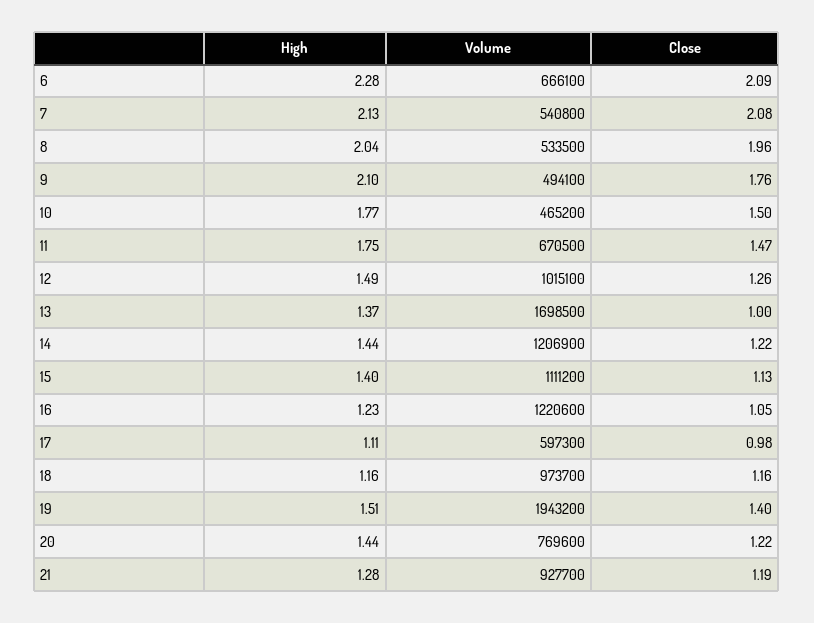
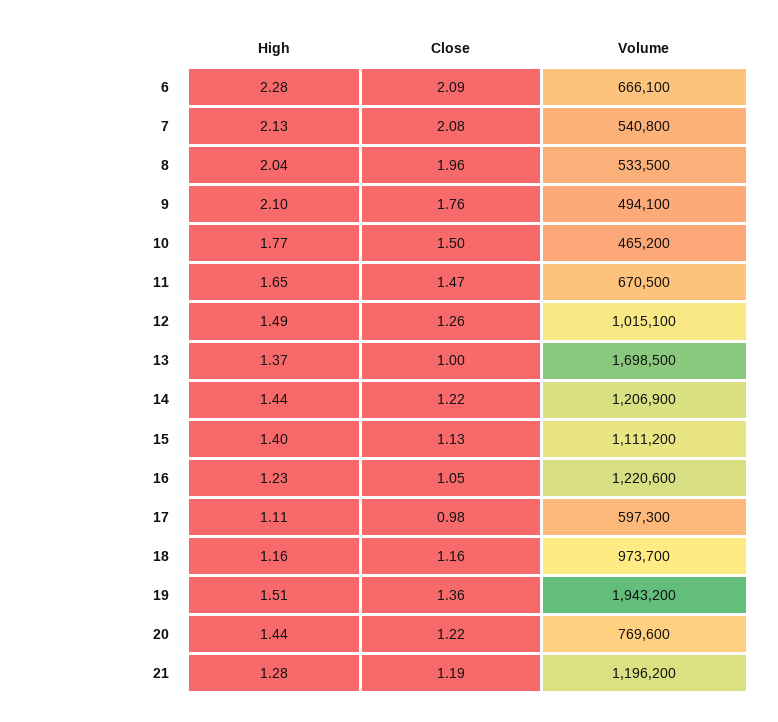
  {
    "High": {
      "6": 2.28,
      "7": 2.13,
      "8": 2.04,
      "9": 2.1,
      "10": 1.77,
-     "11": 1.75,
+     "11": 1.65,
      "12": 1.49,
      "13": 1.37,
      "14": 1.44,
      "15": 1.4,
      "16": 1.23,
      "17": 1.11,
      "18": 1.16,
      "19": 1.51,
      "20": 1.44,
      "21": 1.28
    },
    "Volume": {
      "6": 666100,
      "7": 540800,
      "8": 533500,
      "9": 494100,
      "10": 465200,
      "11": 670500,
      "12": 1015100,
      "13": 1698500,
      "14": 1206900,
      "15": 1111200,
      "16": 1220600,
      "17": 597300,
      "18": 973700,
      "19": 1943200,
      "20": 769600,
-     "21": 927700
+     "21": 1196200
    },
    "Close": {
      "6": 2.09,
      "7": 2.08,
      "8": 1.96,
      "9": 1.76,
      "10": 1.5,
      "11": 1.47,
      "12": 1.26,
      "13": 1,
      "14": 1.22,
      "15": 1.13,
      "16": 1.05,
      "17": 0.98,
      "18": 1.16,
-     "19": 1.4,
+     "19": 1.36,
      "20": 1.22,
      "21": 1.19
    }
  }

